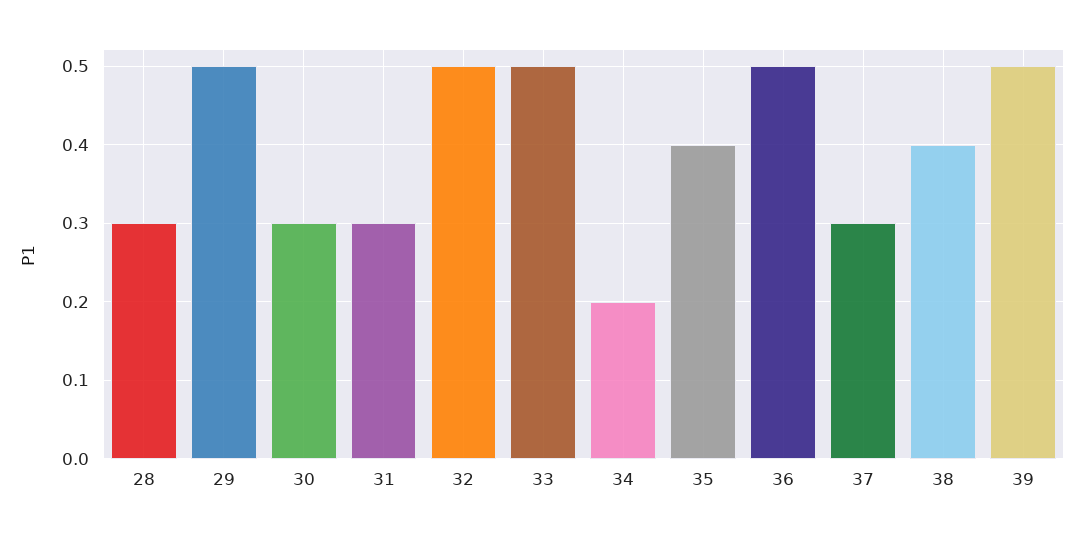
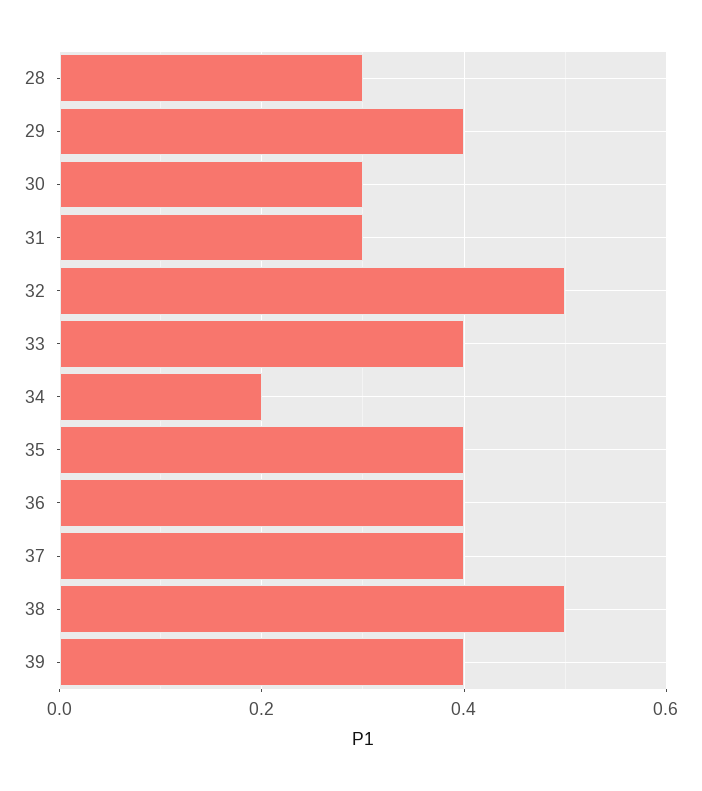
  {
    "28": 0.3,
-   "29": 0.5,
+   "29": 0.4,
    "30": 0.3,
    "31": 0.3,
    "32": 0.5,
-   "33": 0.5,
+   "33": 0.4,
    "34": 0.2,
    "35": 0.4,
-   "36": 0.5,
+   "36": 0.4,
-   "37": 0.3,
+   "37": 0.4,
-   "38": 0.4,
+   "38": 0.5,
-   "39": 0.5
+   "39": 0.4
  }

